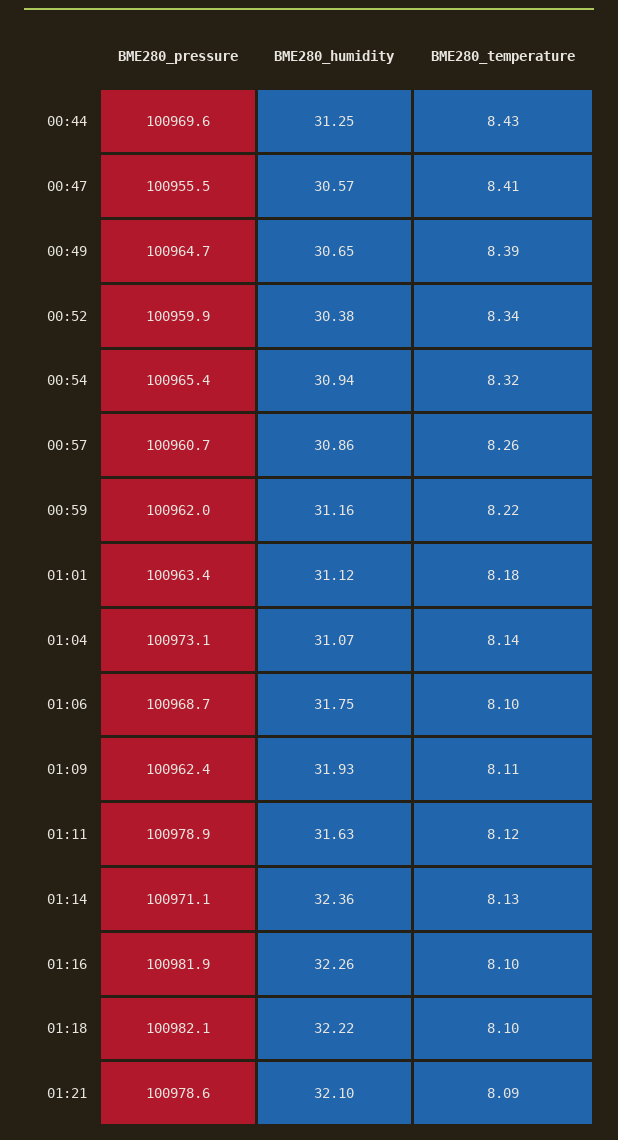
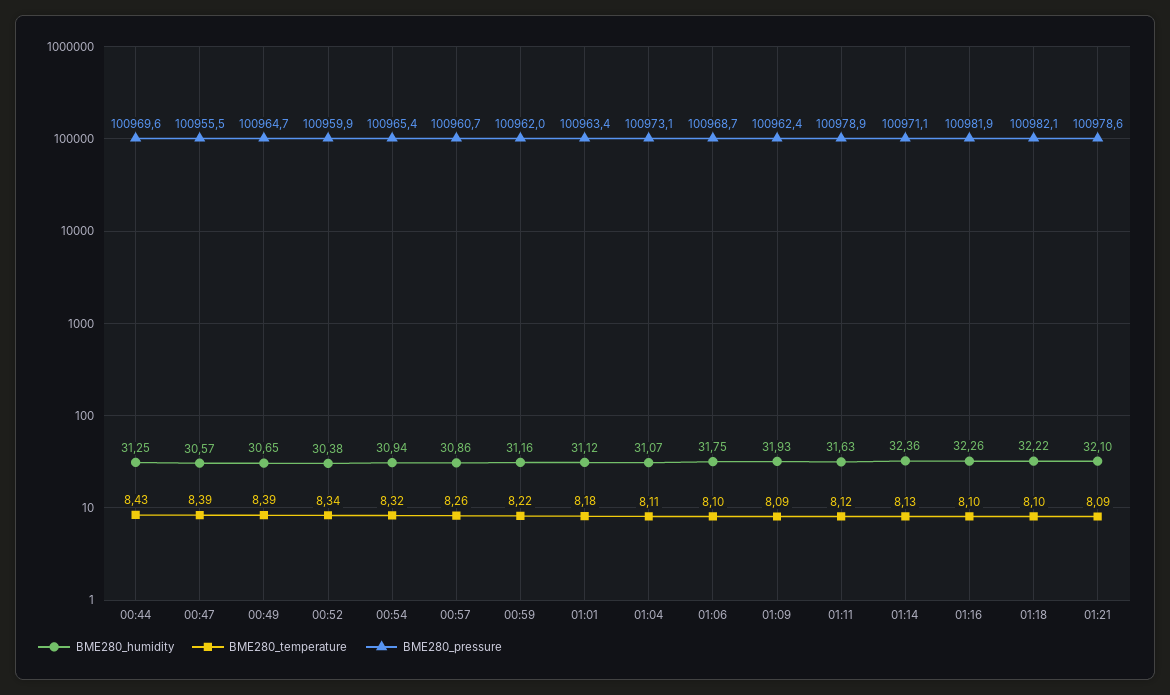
  {
    "BME280_pressure": {
      "00:44": 100969.6,
      "00:47": 100955.5,
      "00:49": 100964.7,
      "00:52": 100959.9,
      "00:54": 100965.4,
      "00:57": 100960.7,
      "00:59": 100962,
      "01:01": 100963.4,
      "01:04": 100973.1,
      "01:06": 100968.7,
      "01:09": 100962.4,
      "01:11": 100978.9,
      "01:14": 100971.1,
      "01:16": 100981.9,
      "01:18": 100982.1,
      "01:21": 100978.6
    },
    "BME280_humidity": {
      "00:44": 31.25,
      "00:47": 30.57,
      "00:49": 30.65,
      "00:52": 30.38,
      "00:54": 30.94,
      "00:57": 30.86,
      "00:59": 31.16,
      "01:01": 31.12,
      "01:04": 31.07,
      "01:06": 31.75,
      "01:09": 31.93,
      "01:11": 31.63,
      "01:14": 32.36,
      "01:16": 32.26,
      "01:18": 32.22,
      "01:21": 32.1
    },
    "BME280_temperature": {
      "00:44": 8.43,
-     "00:47": 8.41,
+     "00:47": 8.39,
      "00:49": 8.39,
      "00:52": 8.34,
      "00:54": 8.32,
      "00:57": 8.26,
      "00:59": 8.22,
      "01:01": 8.18,
-     "01:04": 8.14,
+     "01:04": 8.11,
      "01:06": 8.1,
-     "01:09": 8.11,
+     "01:09": 8.09,
      "01:11": 8.12,
      "01:14": 8.13,
      "01:16": 8.1,
      "01:18": 8.1,
      "01:21": 8.09
    }
  }

